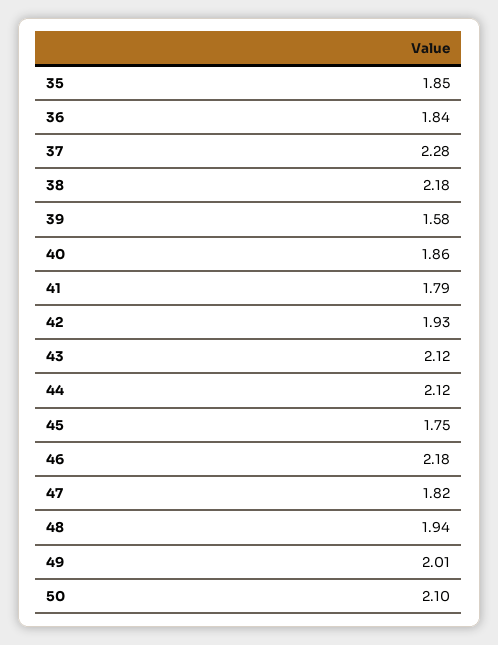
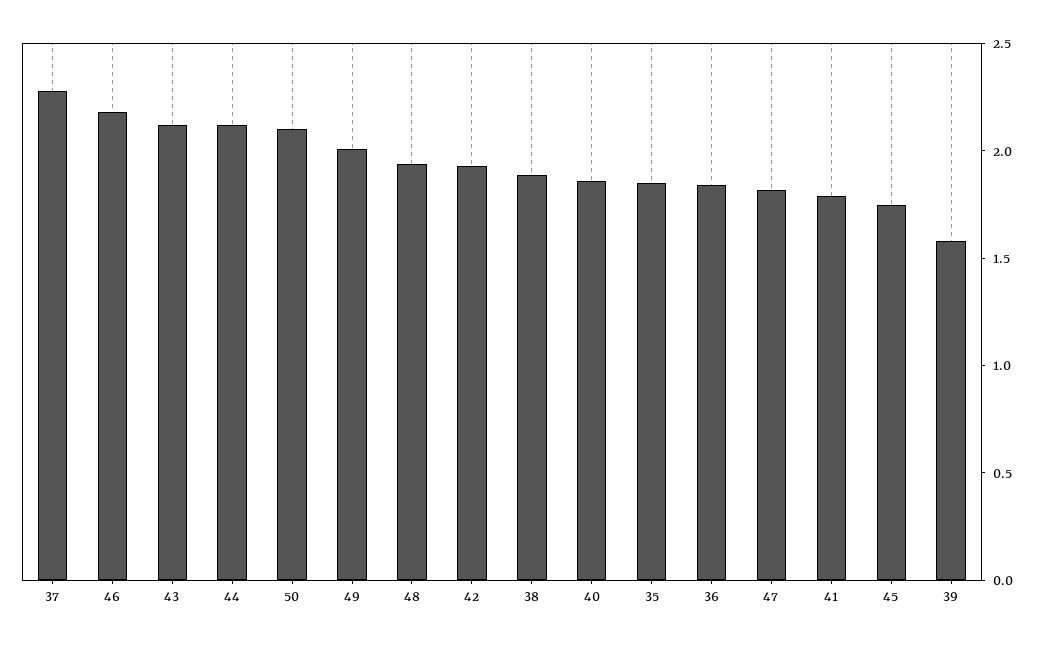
  {
    "35": 1.85,
    "36": 1.84,
    "37": 2.28,
-   "38": 2.18,
+   "38": 1.9,
    "39": 1.58,
    "40": 1.86,
    "41": 1.79,
    "42": 1.93,
    "43": 2.12,
    "44": 2.12,
    "45": 1.75,
    "46": 2.18,
    "47": 1.82,
    "48": 1.94,
    "49": 2.01,
    "50": 2.1
  }

